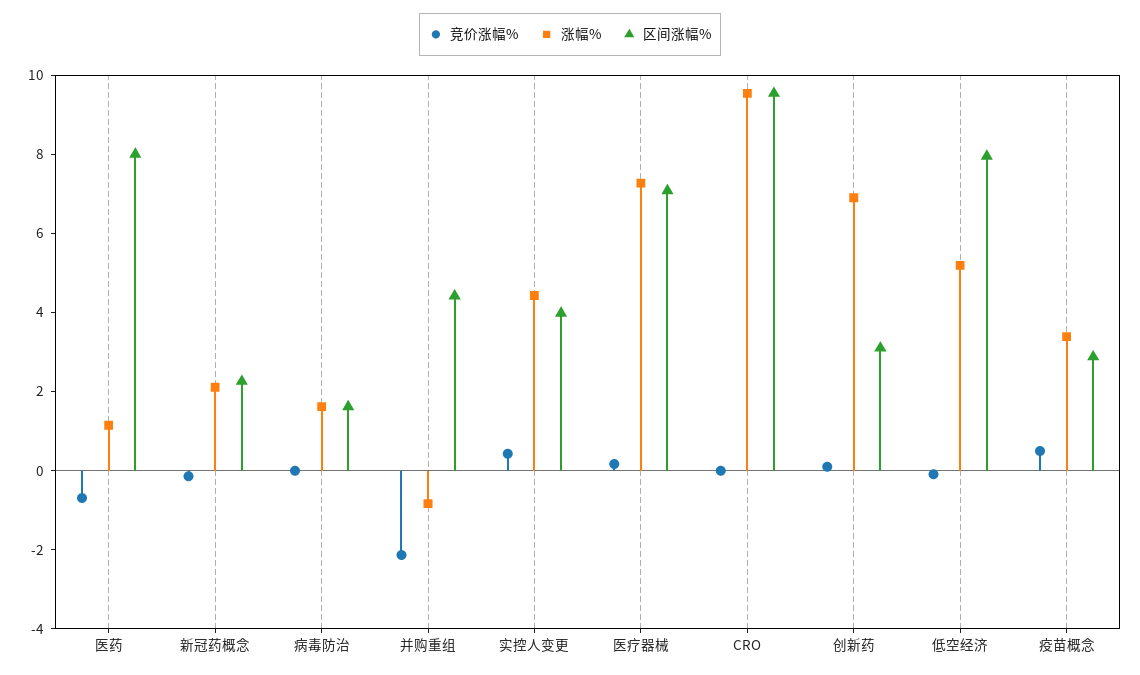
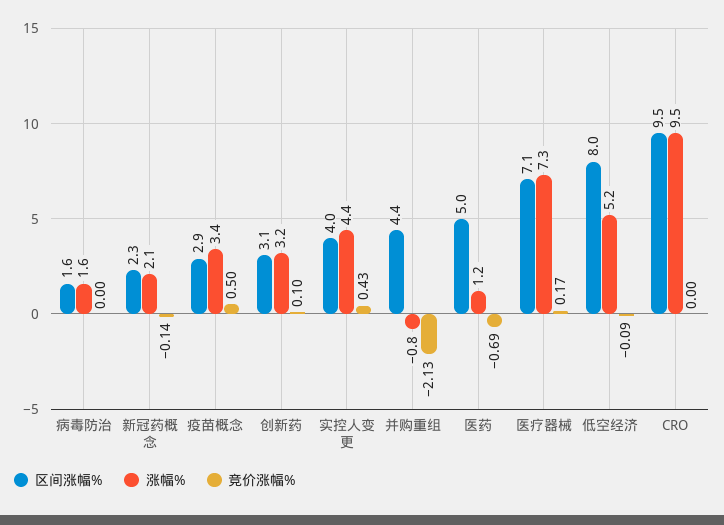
  {
    "竞价涨幅%": {
      "医药": -0.69,
      "新冠药概念": -0.14,
      "病毒防治": 0,
      "并购重组": -2.13,
      "实控人变更": 0.43,
      "医疗器械": 0.17,
      "CRO": 0,
      "创新药": 0.1,
      "低空经济": -0.09,
      "疫苗概念": 0.5
    },
    "涨幅%": {
      "医药": 1.2,
      "新冠药概念": 2.1,
      "病毒防治": 1.6,
      "并购重组": -0.8,
      "实控人变更": 4.4,
      "医疗器械": 7.3,
      "CRO": 9.5,
-     "创新药": 7,
+     "创新药": 3.2,
      "低空经济": 5.2,
      "疫苗概念": 3.4
    },
    "区间涨幅%": {
-     "医药": 8,
+     "医药": 5,
      "新冠药概念": 2.3,
      "病毒防治": 1.6,
      "并购重组": 4.4,
      "实控人变更": 4,
      "医疗器械": 7.1,
      "CRO": 9.5,
      "创新药": 3.1,
      "低空经济": 8,
      "疫苗概念": 2.9
    }
  }

